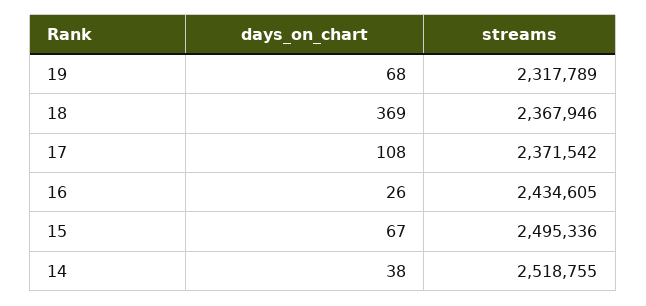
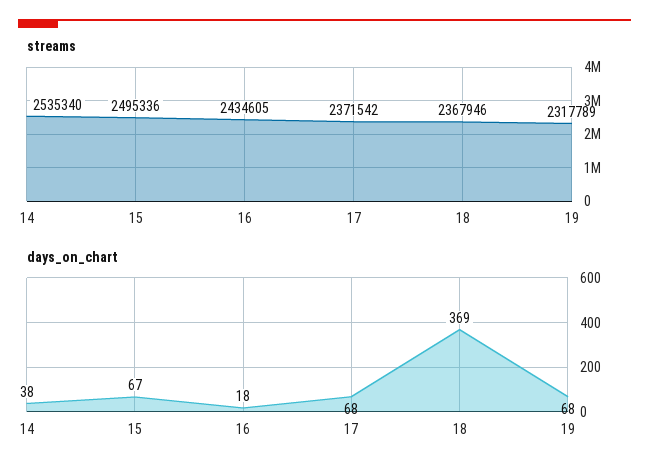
  {
    "days_on_chart": {
      "19": 68,
      "18": 369,
-     "17": 108,
+     "17": 68,
-     "16": 26,
+     "16": 18,
      "15": 67,
      "14": 38
    },
    "streams": {
      "19": 2317789,
      "18": 2367946,
      "17": 2371542,
      "16": 2434605,
      "15": 2495336,
-     "14": 2518755
+     "14": 2535340
    }
  }

